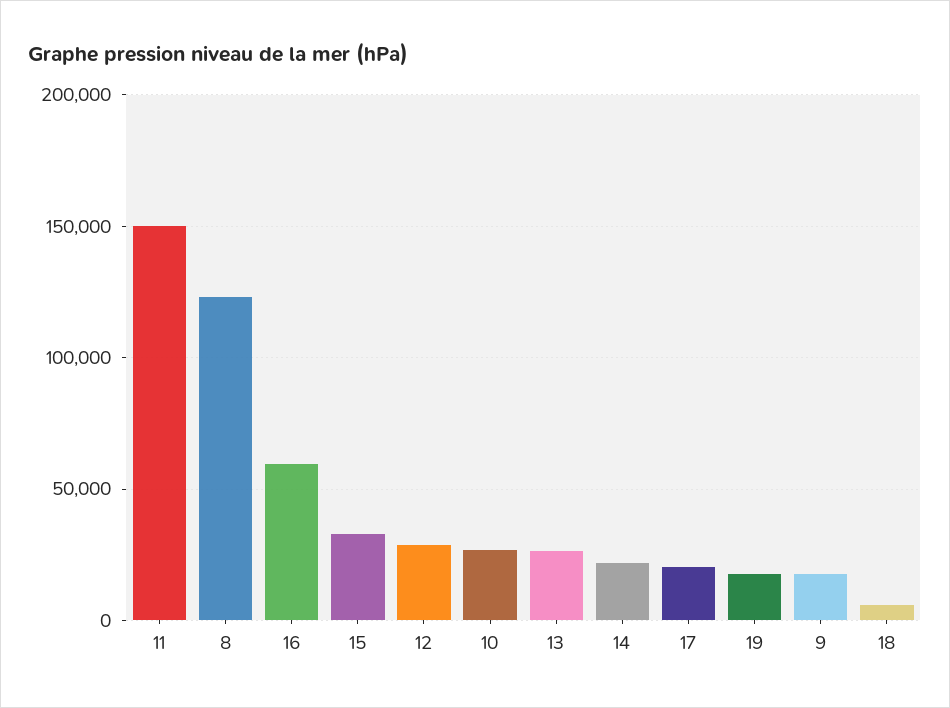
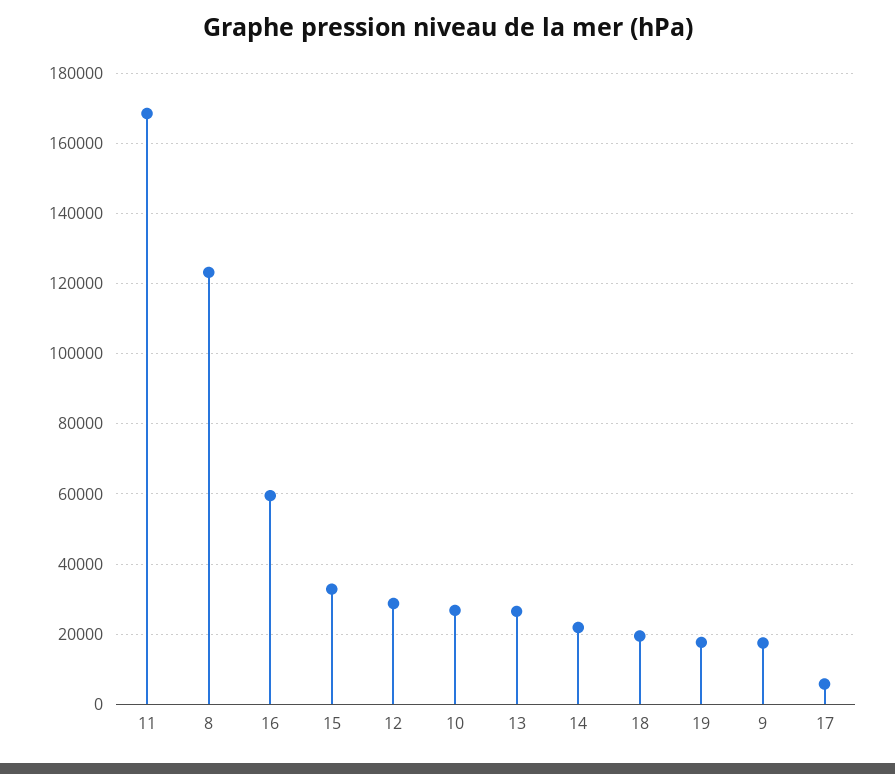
  {
-   "11": 150000,
+   "11": 168000,
    "8": 124000,
    "16": 60000,
    "15": 32000,
    "12": 28000,
    "10": 26000,
    "13": 26000,
    "14": 22000,
-   "17": 20000,
+   "17": 6000,
    "19": 18000,
    "9": 18000,
-   "18": 5000
+   "18": 20000
  }

